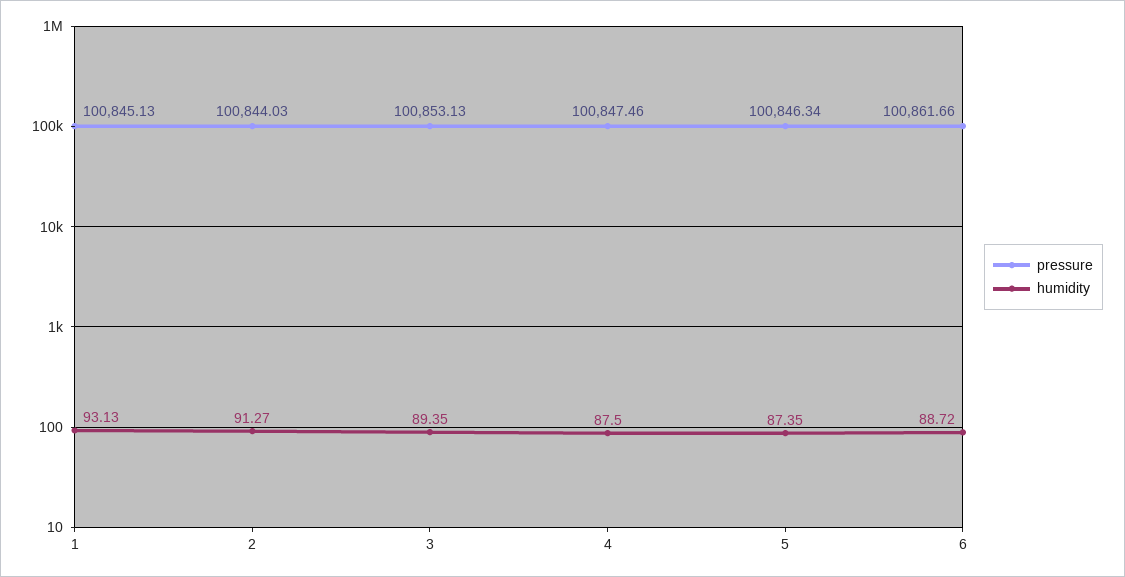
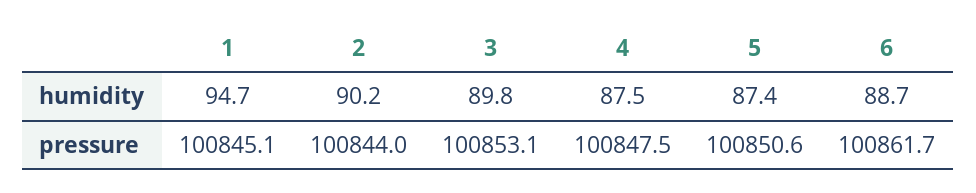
  {
    "pressure": {
      "1": 100845.13,
      "2": 100844.03,
      "3": 100853.13,
      "4": 100847.46,
-     "5": 100846.34,
+     "5": 100850.6,
      "6": 100861.66
    },
    "humidity": {
-     "1": 93.13,
+     "1": 94.7,
-     "2": 91.27,
+     "2": 90.2,
-     "3": 89.35,
+     "3": 89.8,
      "4": 87.5,
      "5": 87.35,
      "6": 88.72
    }
  }

